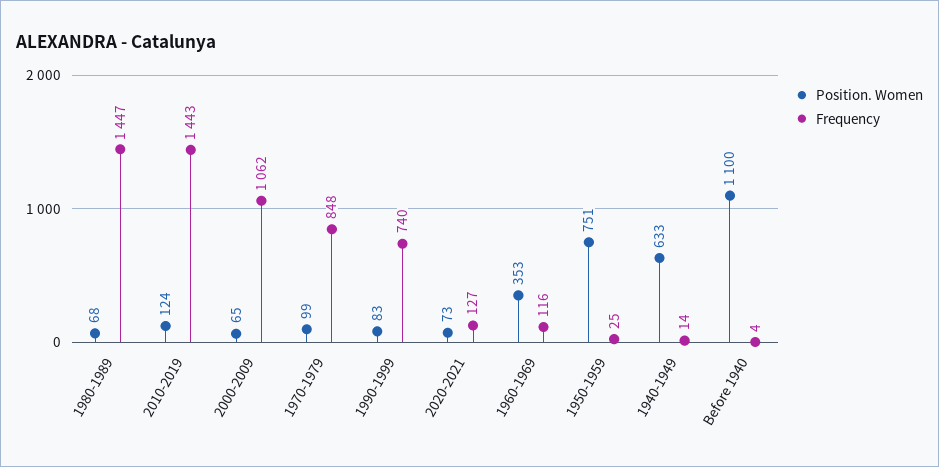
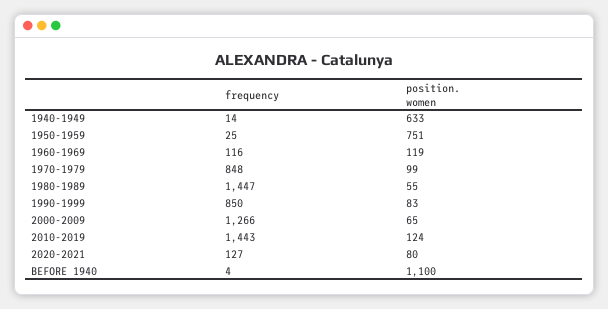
  {
    "Position. Women": {
-     "1980-1989": 68,
+     "1980-1989": 55,
      "2010-2019": 124,
      "2000-2009": 65,
      "1970-1979": 99,
      "1990-1999": 83,
-     "2020-2021": 73,
+     "2020-2021": 80,
-     "1960-1969": 353,
+     "1960-1969": 119,
      "1950-1959": 751,
      "1940-1949": 633,
      "Before 1940": 1100
    },
    "Frequency": {
      "1980-1989": 1447,
      "2010-2019": 1443,
-     "2000-2009": 1062,
+     "2000-2009": 1266,
      "1970-1979": 848,
-     "1990-1999": 740,
+     "1990-1999": 850,
      "2020-2021": 127,
      "1960-1969": 116,
      "1950-1959": 25,
      "1940-1949": 14,
      "Before 1940": 4
    }
  }

